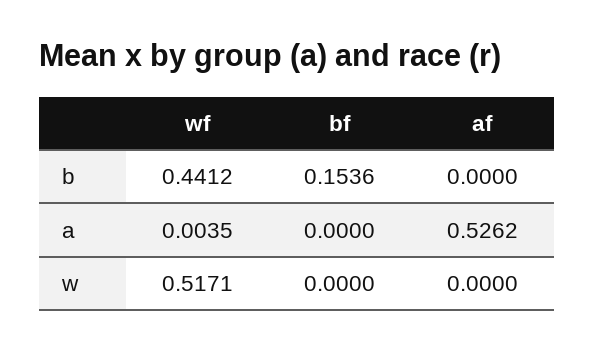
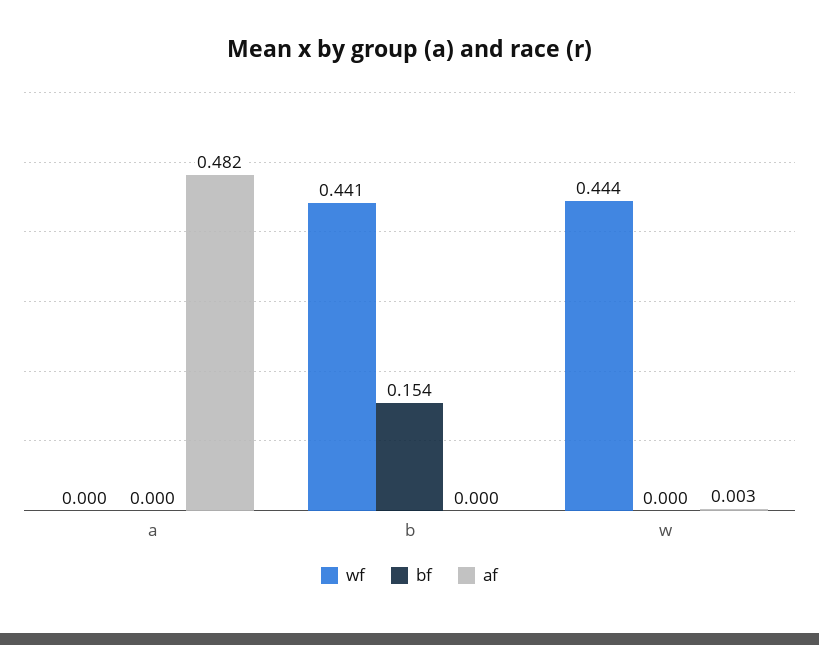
  {
    "wf": {
      "b": 0.4412,
-     "a": 0.0035,
+     "a": 0,
-     "w": 0.5171
+     "w": 0.444
    },
    "bf": {
      "b": 0.1536,
      "a": 0,
      "w": 0
    },
    "af": {
      "b": 0,
-     "a": 0.5262,
+     "a": 0.482,
-     "w": 0
+     "w": 0.003
    }
  }

